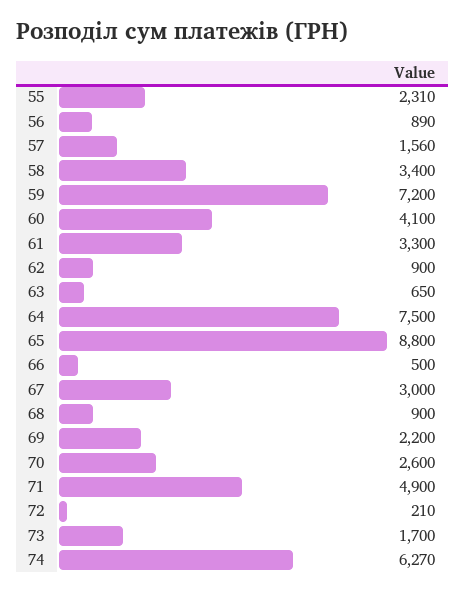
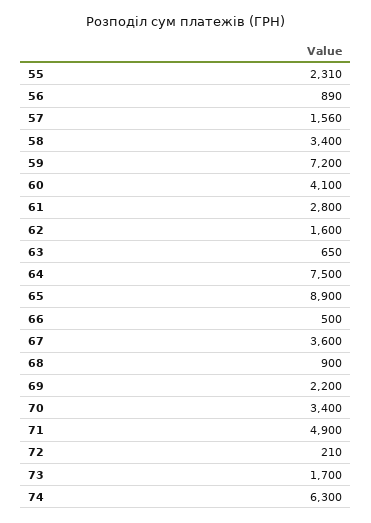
  {
    "55": 2310,
    "56": 890,
    "57": 1560,
    "58": 3400,
    "59": 7200,
    "60": 4100,
-   "61": 3300,
+   "61": 2800,
-   "62": 900,
+   "62": 1600,
    "63": 650,
    "64": 7500,
-   "65": 8800,
+   "65": 8900,
    "66": 500,
-   "67": 3000,
+   "67": 3600,
    "68": 900,
    "69": 2200,
-   "70": 2600,
+   "70": 3400,
    "71": 4900,
    "72": 210,
    "73": 1700,
-   "74": 6270
+   "74": 6300
  }

